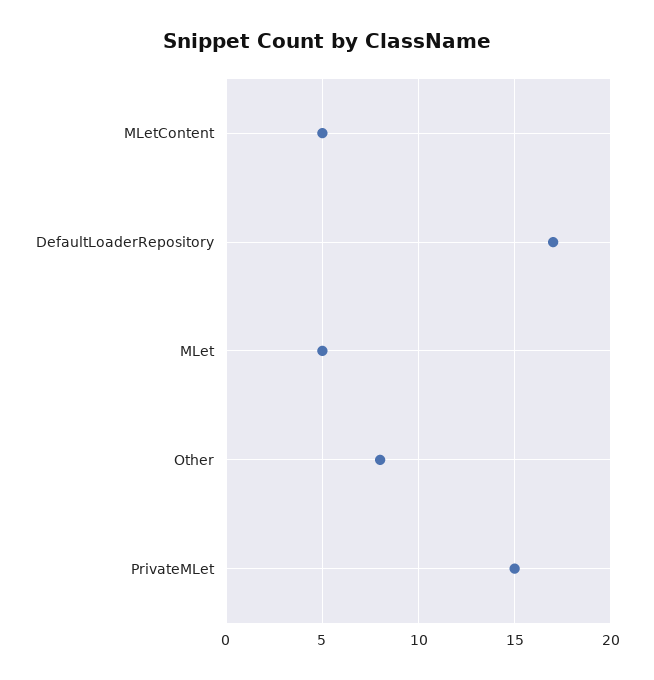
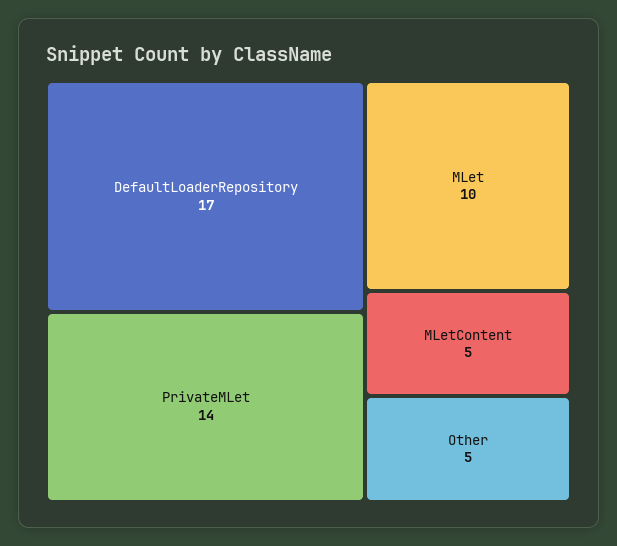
  {
    "MLetContent": 5,
    "DefaultLoaderRepository": 17,
-   "MLet": 5,
+   "MLet": 10,
-   "Other": 8,
+   "Other": 5,
-   "PrivateMLet": 15
+   "PrivateMLet": 14
  }

